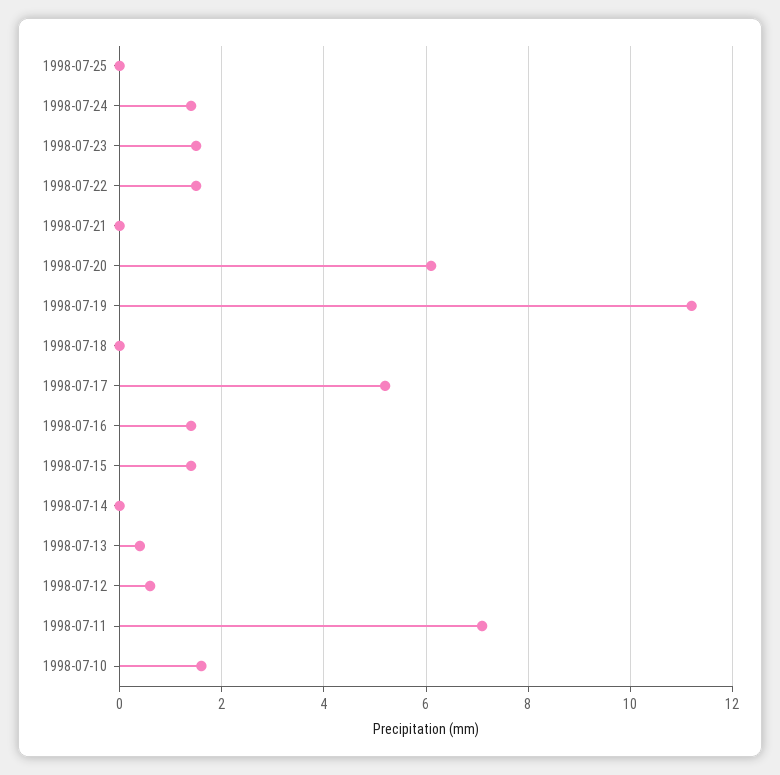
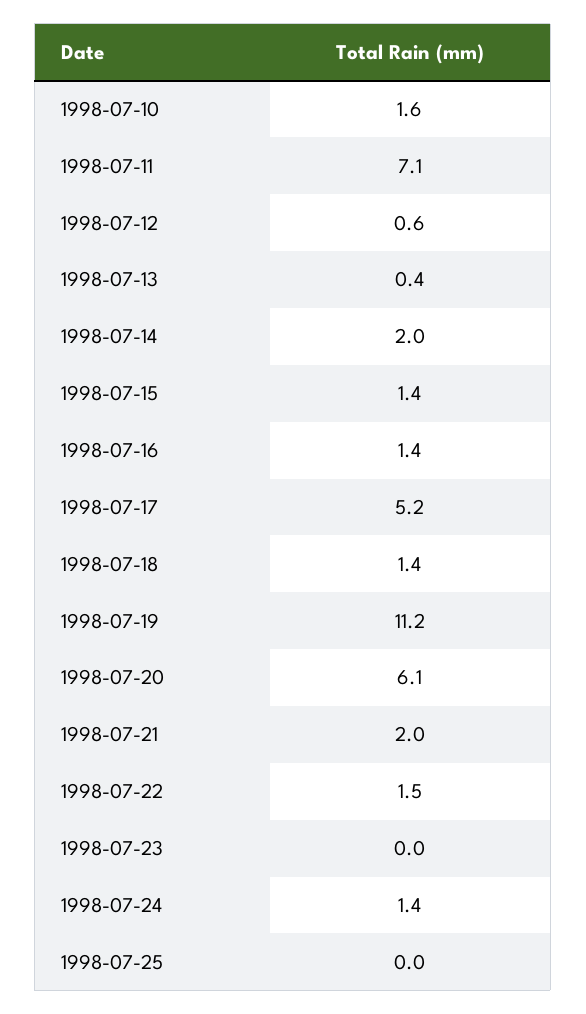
  {
    "1998-07-25": 0,
    "1998-07-24": 1.4,
-   "1998-07-23": 1.5,
+   "1998-07-23": 0,
    "1998-07-22": 1.5,
-   "1998-07-21": 0,
+   "1998-07-21": 2,
    "1998-07-20": 6.1,
    "1998-07-19": 11.2,
-   "1998-07-18": 0,
+   "1998-07-18": 1.4,
    "1998-07-17": 5.2,
    "1998-07-16": 1.4,
    "1998-07-15": 1.4,
-   "1998-07-14": 0,
+   "1998-07-14": 2,
    "1998-07-13": 0.4,
    "1998-07-12": 0.6,
    "1998-07-11": 7.1,
    "1998-07-10": 1.6
  }

